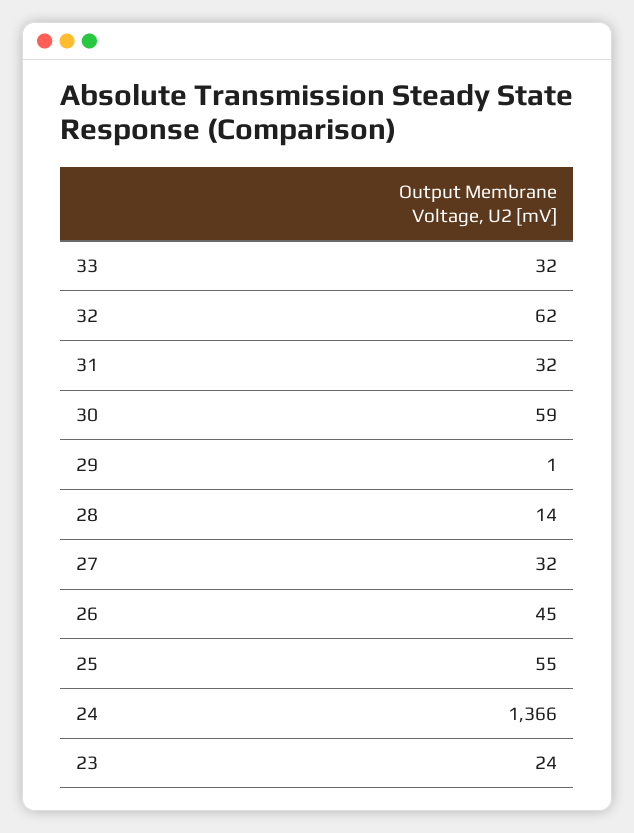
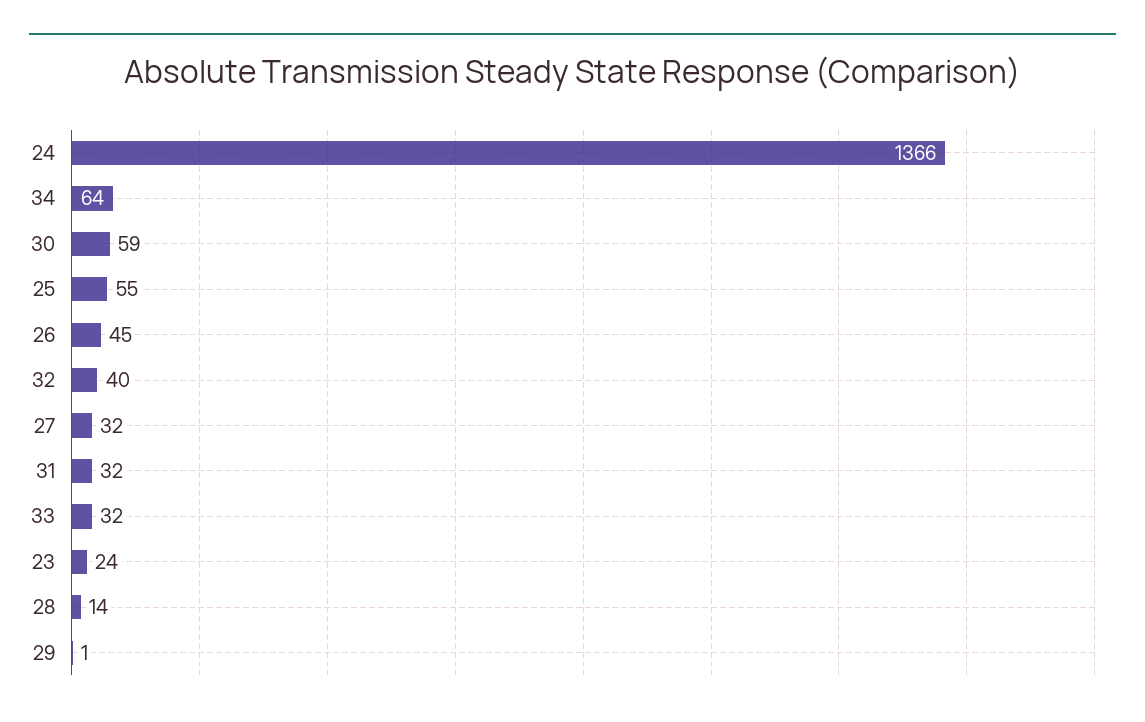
  {
    "33": 32,
-   "32": 62,
+   "32": 40,
    "31": 32,
    "30": 59,
    "29": 1,
    "28": 14,
    "27": 32,
    "26": 45,
    "25": 55,
    "24": 1366,
-   "23": 24
+   "23": 24,
+   "34": 64
  }

